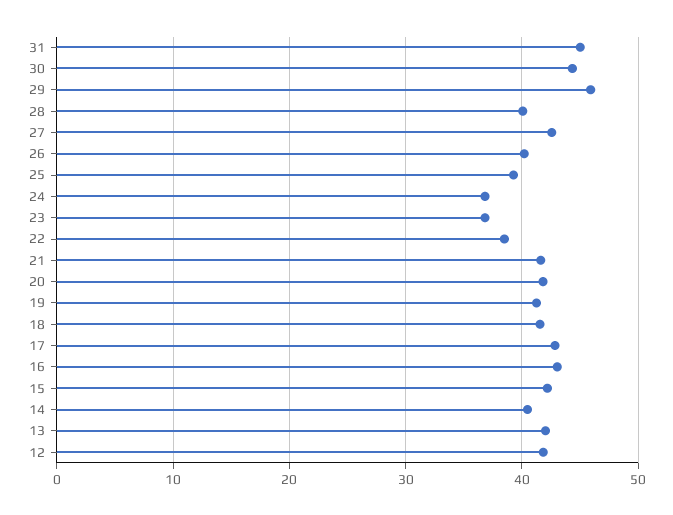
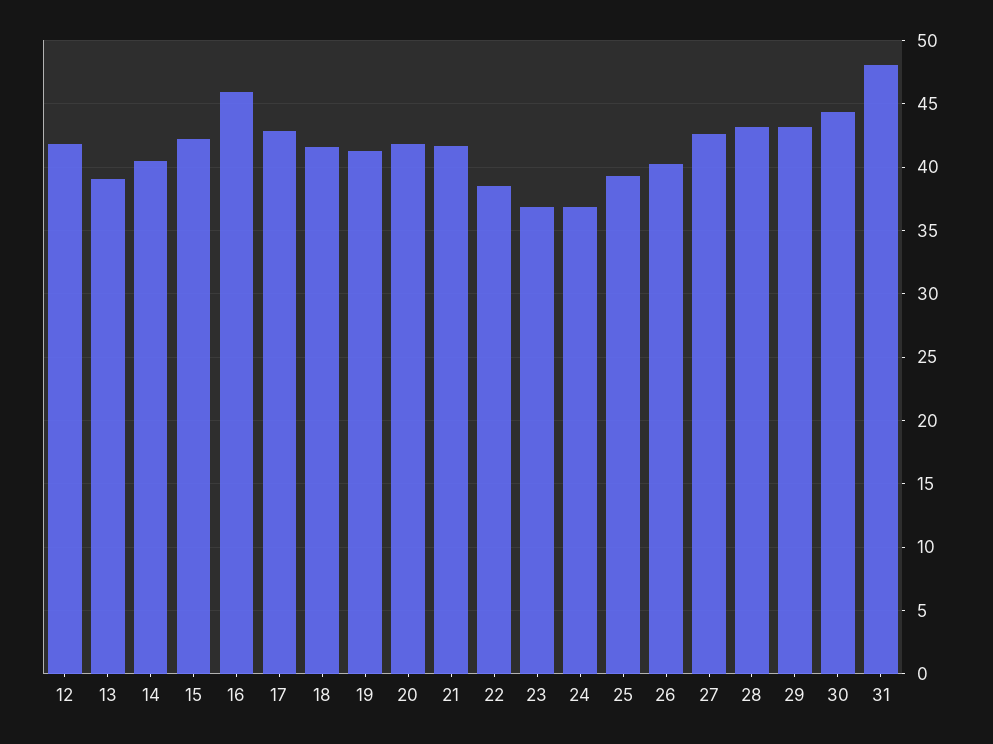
  {
-   "31": 45,
+   "31": 48,
    "30": 44.5,
-   "29": 46,
+   "29": 43,
-   "28": 40,
+   "28": 43,
    "27": 42.5,
    "26": 40,
    "25": 39.5,
    "24": 37,
    "23": 37,
    "22": 38.5,
    "21": 41.5,
    "20": 42,
    "19": 41.5,
    "18": 41.5,
    "17": 43,
-   "16": 43,
+   "16": 46,
    "15": 42,
    "14": 40.5,
-   "13": 42,
+   "13": 39,
    "12": 42
  }

